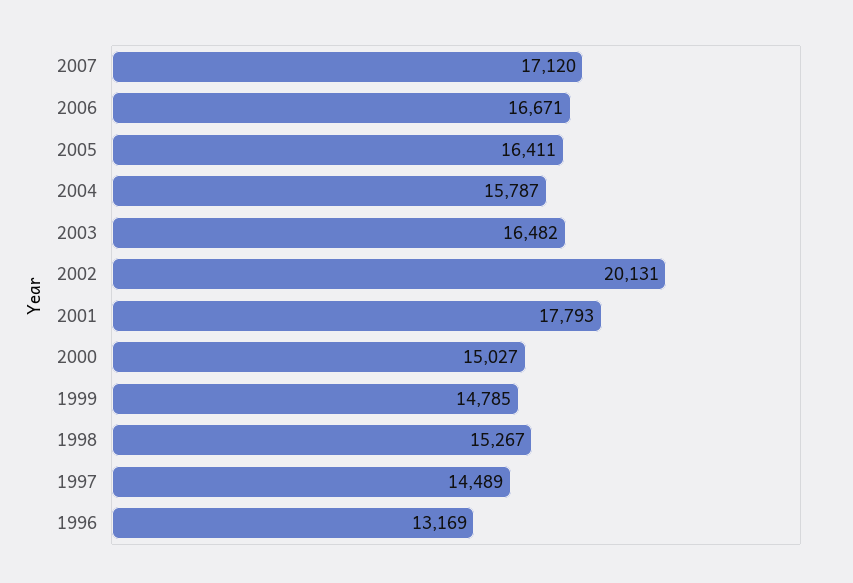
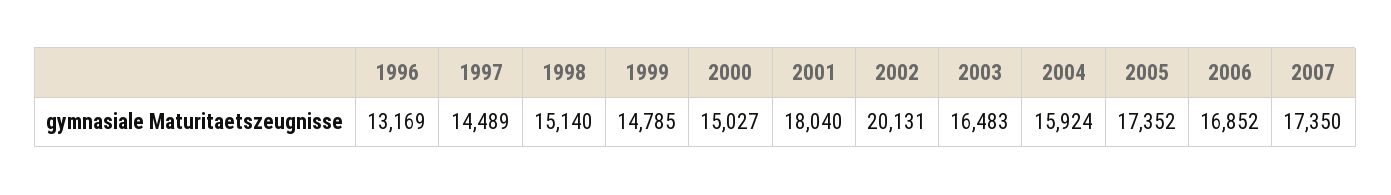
  {
-   "2007": 17120,
+   "2007": 17350,
-   "2006": 16671,
+   "2006": 16852,
-   "2005": 16411,
+   "2005": 17352,
-   "2004": 15787,
+   "2004": 15924,
-   "2003": 16482,
+   "2003": 16483,
    "2002": 20131,
-   "2001": 17793,
+   "2001": 18040,
    "2000": 15027,
    "1999": 14785,
-   "1998": 15267,
+   "1998": 15140,
    "1997": 14489,
    "1996": 13169
  }

